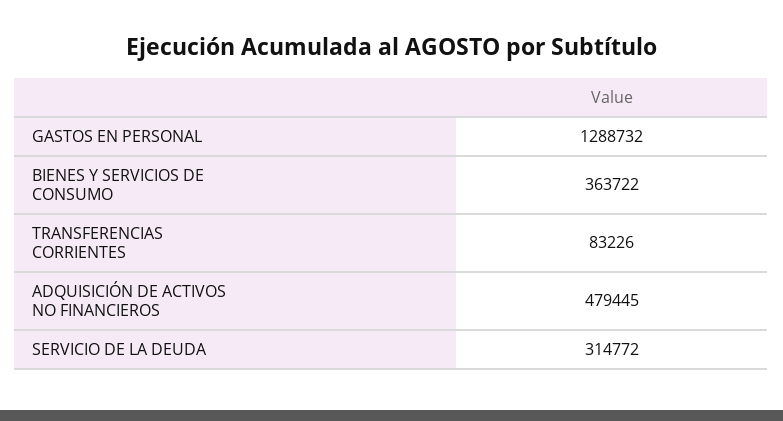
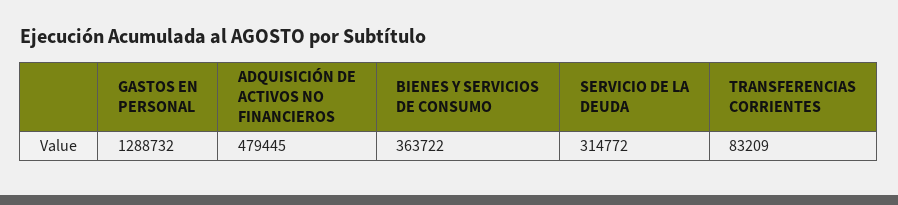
  {
    "GASTOS EN PERSONAL": 1288732,
    "BIENES Y SERVICIOS DE CONSUMO": 363722,
-   "TRANSFERENCIAS CORRIENTES": 83226,
+   "TRANSFERENCIAS CORRIENTES": 83209,
    "ADQUISICIÓN DE ACTIVOS NO FINANCIEROS": 479445,
    "SERVICIO DE LA DEUDA": 314772
  }

